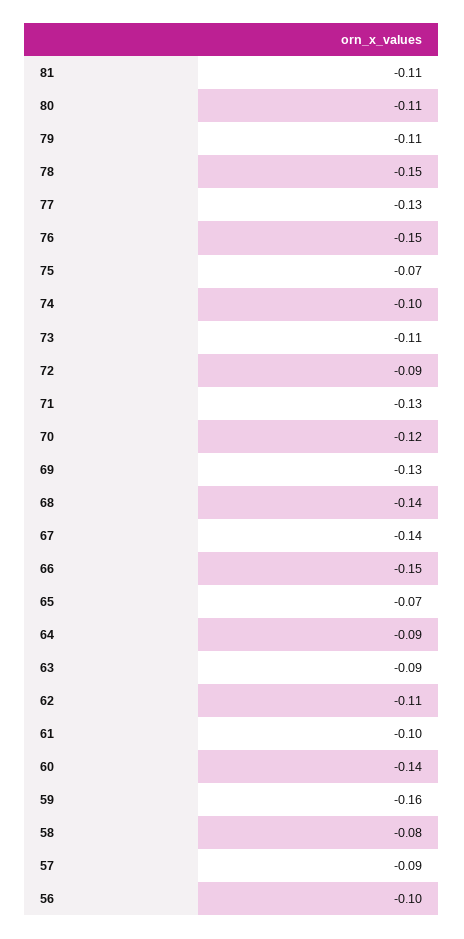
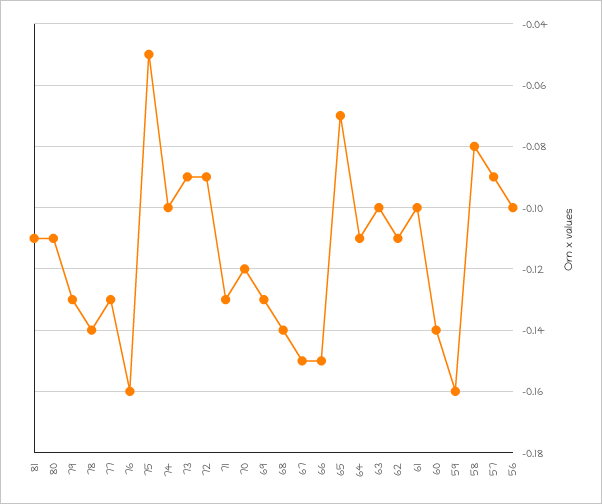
  {
    "81": -0.11,
    "80": -0.11,
-   "79": -0.11,
+   "79": -0.13,
-   "78": -0.15,
+   "78": -0.14,
    "77": -0.13,
-   "76": -0.15,
+   "76": -0.16,
-   "75": -0.07,
+   "75": -0.05,
    "74": -0.1,
-   "73": -0.11,
+   "73": -0.09,
    "72": -0.09,
    "71": -0.13,
    "70": -0.12,
    "69": -0.13,
    "68": -0.14,
-   "67": -0.14,
+   "67": -0.15,
    "66": -0.15,
    "65": -0.07,
-   "64": -0.09,
+   "64": -0.11,
-   "63": -0.09,
+   "63": -0.1,
    "62": -0.11,
    "61": -0.1,
    "60": -0.14,
    "59": -0.16,
    "58": -0.08,
    "57": -0.09,
    "56": -0.1
  }

